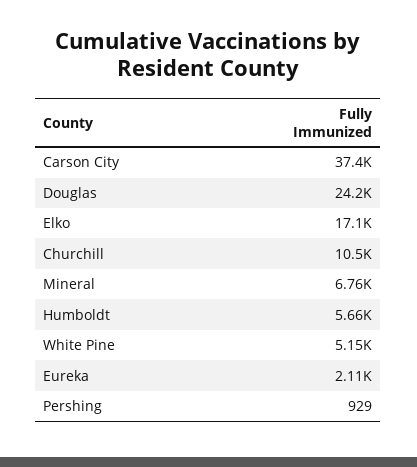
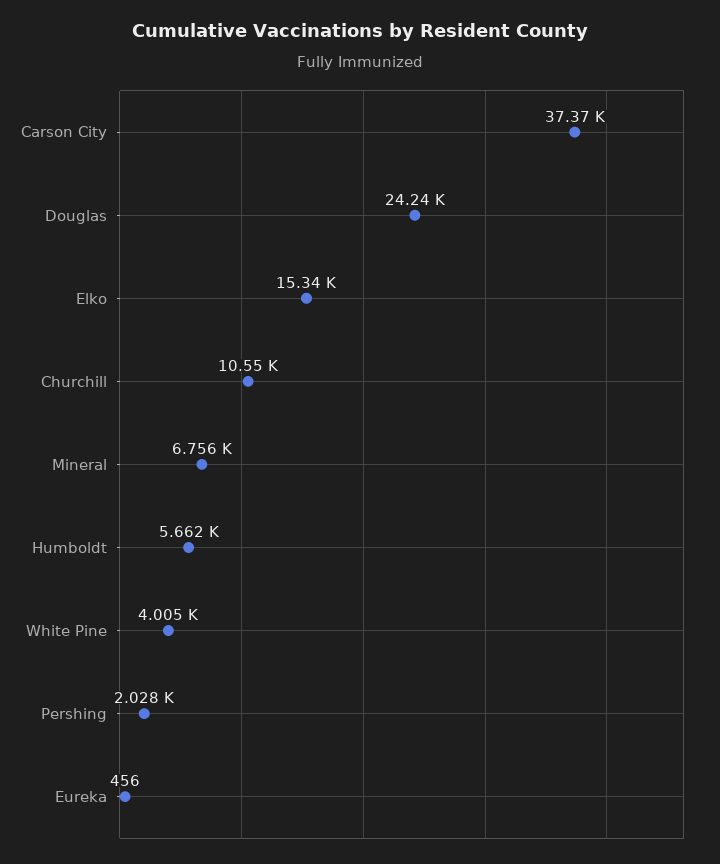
  {
    "Carson City": 37370,
    "Douglas": 24240,
-   "Elko": 17100,
+   "Elko": 15340,
    "Churchill": 10550,
    "Mineral": 6756,
    "Humboldt": 5662,
-   "White Pine": 5150,
+   "White Pine": 4005,
-   "Eureka": 2110,
+   "Eureka": 456,
-   "Pershing": 929
+   "Pershing": 2028
  }

